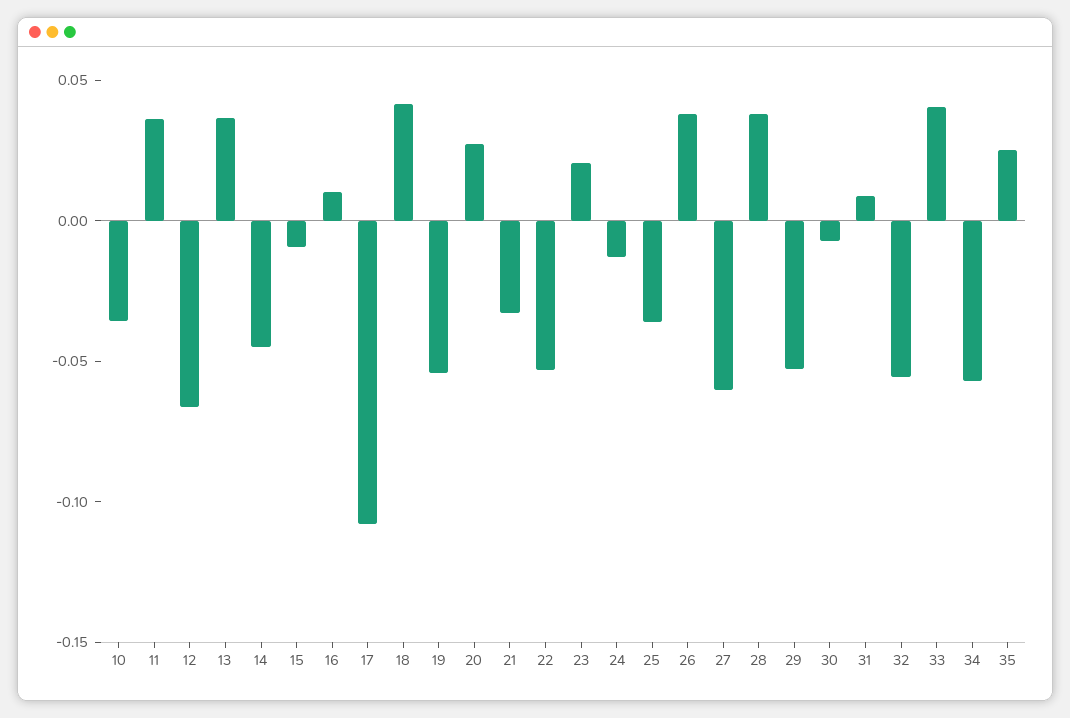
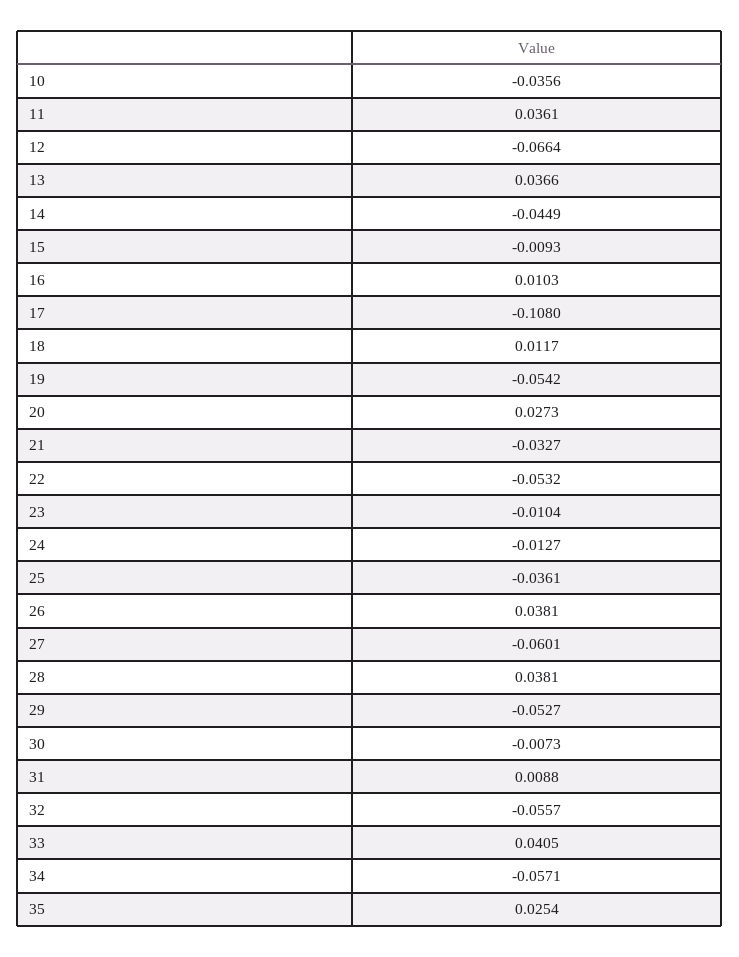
  {
    "10": -0.0356,
    "11": 0.0361,
    "12": -0.0664,
    "13": 0.0366,
    "14": -0.0449,
    "15": -0.0093,
    "16": 0.0103,
    "17": -0.108,
-   "18": 0.04,
+   "18": 0.0117,
    "19": -0.0542,
    "20": 0.0273,
    "21": -0.0327,
    "22": -0.0532,
-   "23": 0.02,
+   "23": -0.0104,
    "24": -0.0127,
    "25": -0.0361,
    "26": 0.0381,
    "27": -0.0601,
    "28": 0.0381,
    "29": -0.0527,
    "30": -0.0073,
    "31": 0.0088,
    "32": -0.0557,
    "33": 0.0405,
    "34": -0.0571,
    "35": 0.0254
  }

